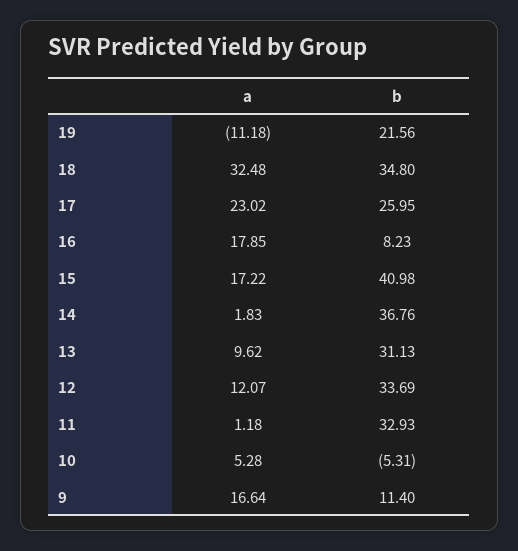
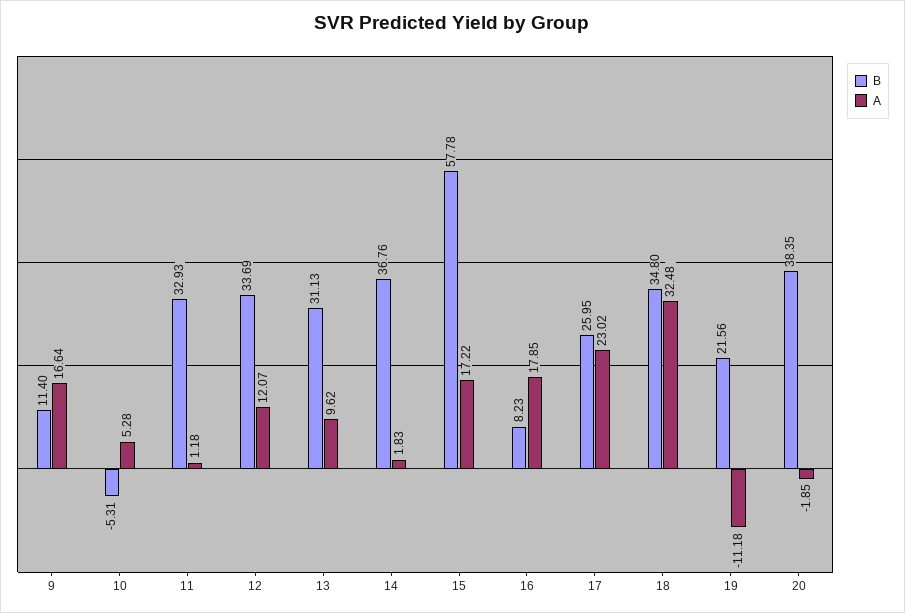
  {
    "a": {
      "19": -11.18,
      "18": 32.48,
      "17": 23.02,
      "16": 17.85,
      "15": 17.22,
      "14": 1.83,
      "13": 9.62,
      "12": 12.07,
      "11": 1.18,
      "10": 5.28,
-     "9": 16.64
+     "9": 16.64,
+     "20": -1.85
    },
    "b": {
      "19": 21.56,
      "18": 34.8,
      "17": 25.95,
      "16": 8.23,
-     "15": 40.98,
+     "15": 57.78,
      "14": 36.76,
      "13": 31.13,
      "12": 33.69,
      "11": 32.93,
      "10": -5.31,
-     "9": 11.4
+     "9": 11.4,
+     "20": 38.35
    }
  }

